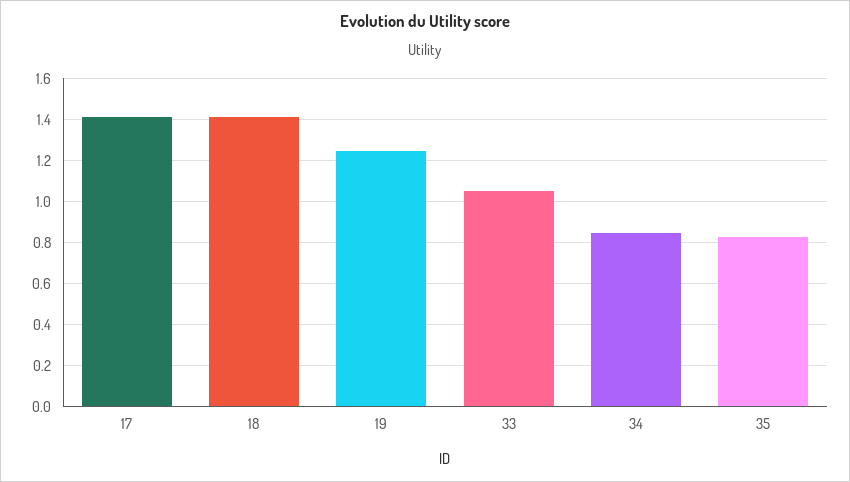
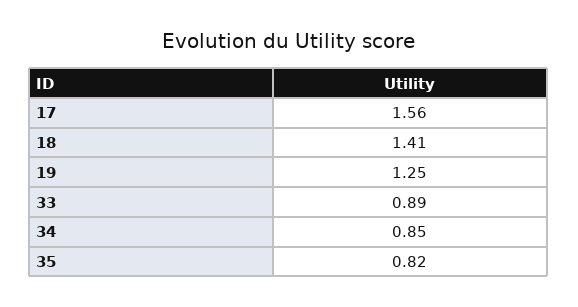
  {
-   "17": 1.4,
+   "17": 1.56,
    "18": 1.41,
    "19": 1.25,
-   "33": 1.05,
+   "33": 0.89,
    "34": 0.85,
    "35": 0.82
  }

